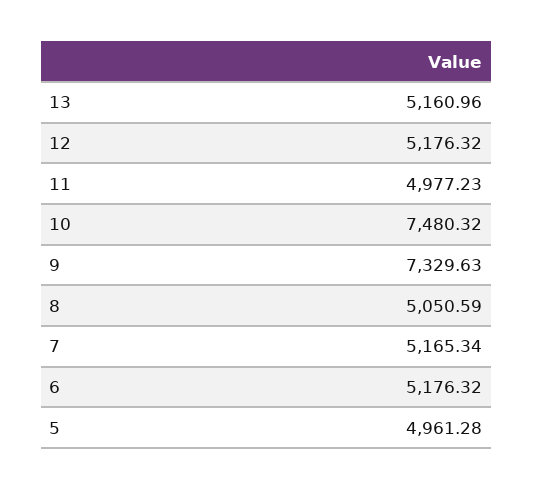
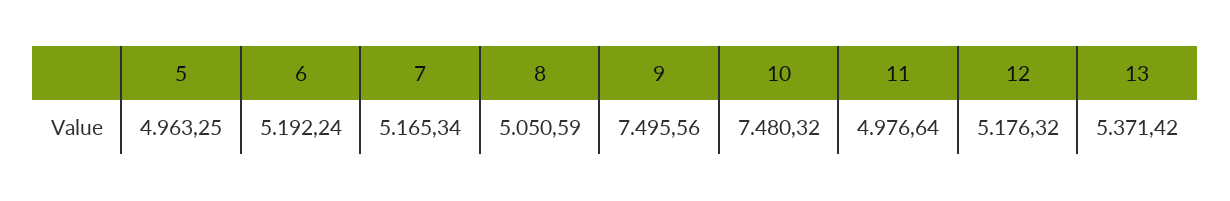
  {
-   "13": 5160.96,
+   "13": 5371.42,
    "12": 5176.32,
-   "11": 4977.23,
+   "11": 4976.64,
    "10": 7480.32,
-   "9": 7329.63,
+   "9": 7495.56,
    "8": 5050.59,
    "7": 5165.34,
-   "6": 5176.32,
+   "6": 5192.24,
-   "5": 4961.28
+   "5": 4963.25
  }

